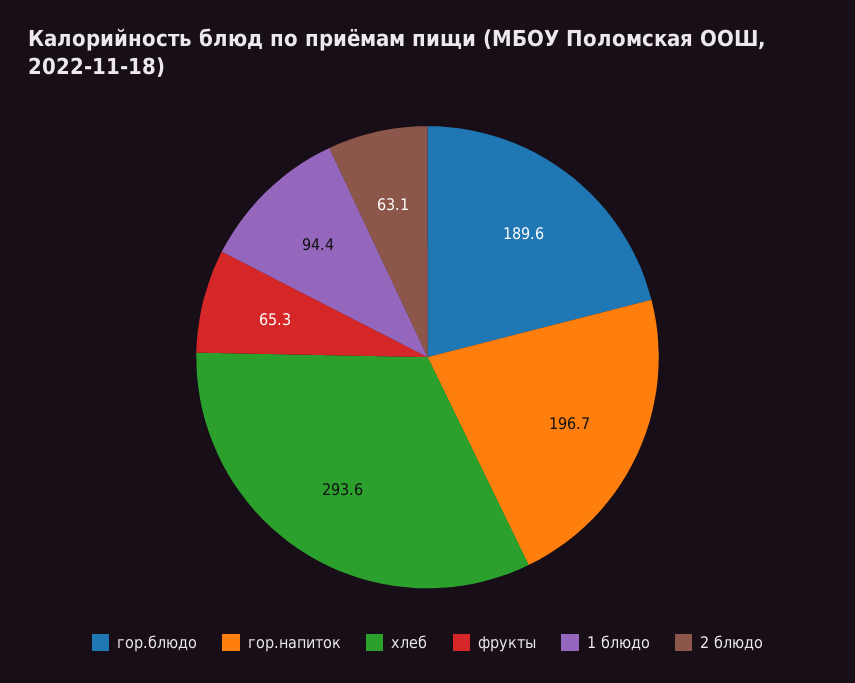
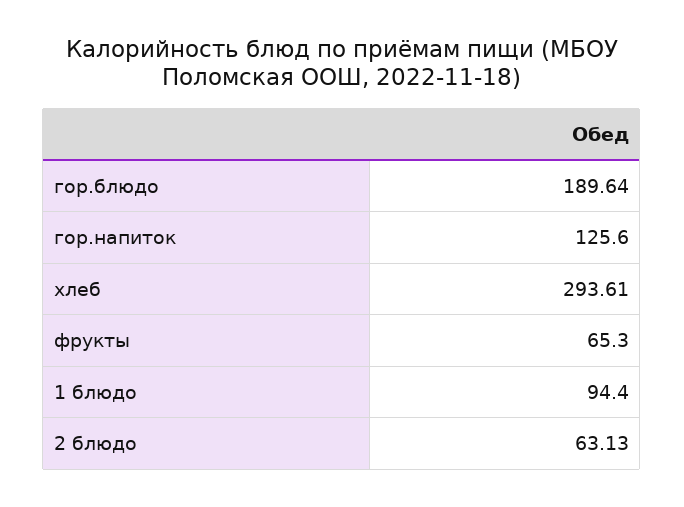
  {
    "гор.блюдо": 189.64,
-   "гор.напиток": 196.7,
+   "гор.напиток": 125.6,
    "хлеб": 293.61,
    "фрукты": 65.3,
    "1 блюдо": 94.4,
    "2 блюдо": 63.13
  }

